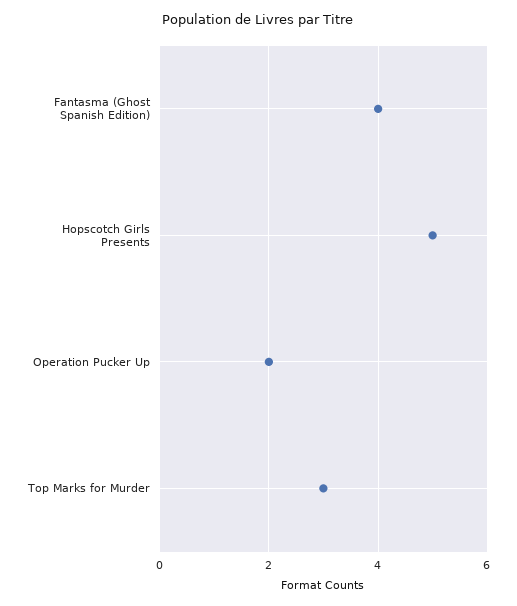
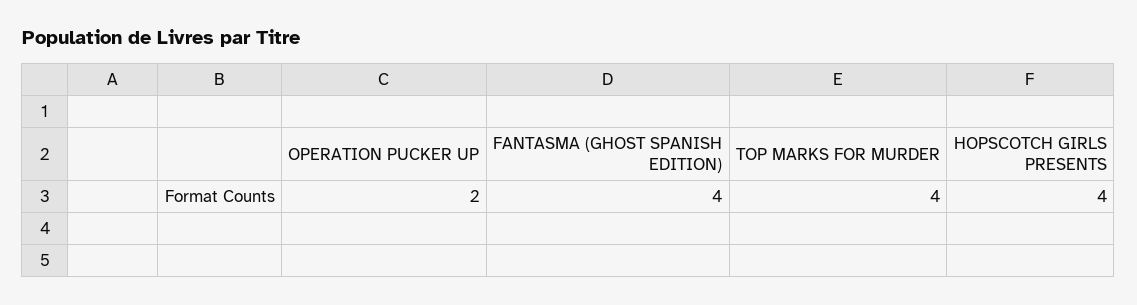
  {
    "Fantasma (Ghost Spanish Edition)": 4,
-   "Hopscotch Girls Presents": 5,
+   "Hopscotch Girls Presents": 4,
    "Operation Pucker Up": 2,
-   "Top Marks for Murder": 3
+   "Top Marks for Murder": 4
  }

